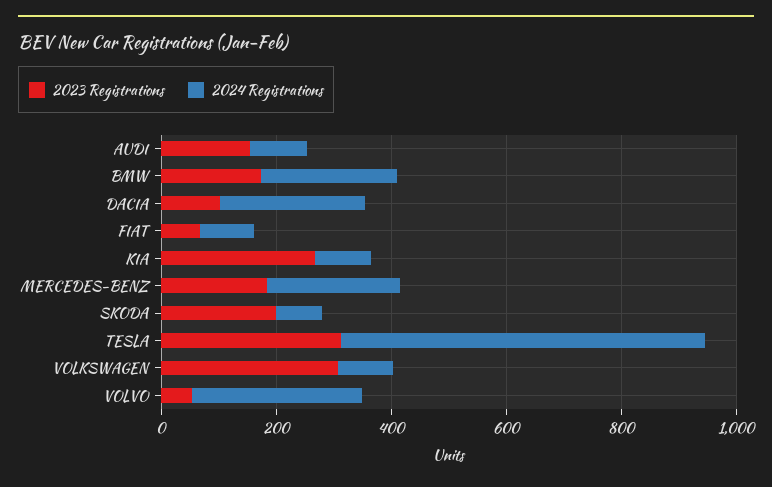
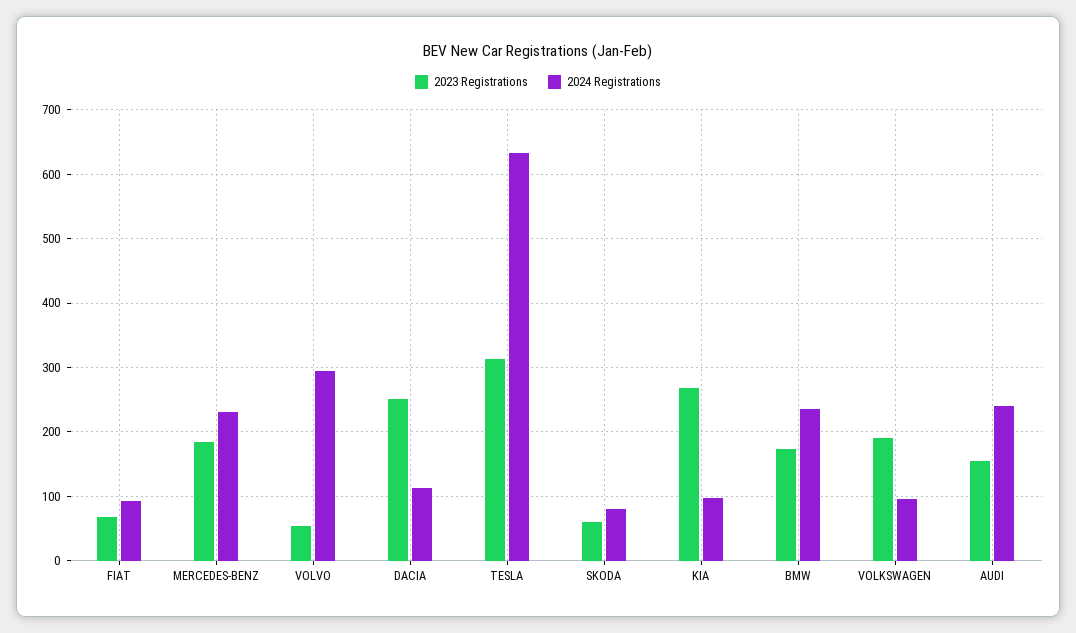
  {
    "2023 Registrations": {
      "AUDI": 150,
      "BMW": 170,
-     "DACIA": 100,
+     "DACIA": 250,
      "FIAT": 70,
      "KIA": 270,
      "MERCEDES-BENZ": 180,
-     "SKODA": 200,
+     "SKODA": 60,
      "TESLA": 310,
-     "VOLKSWAGEN": 300,
+     "VOLKSWAGEN": 190,
      "VOLVO": 50
    },
    "2024 Registrations": {
-     "AUDI": 100,
+     "AUDI": 240,
      "BMW": 240,
-     "DACIA": 250,
+     "DACIA": 110,
      "FIAT": 90,
      "KIA": 100,
      "MERCEDES-BENZ": 230,
      "SKODA": 80,
      "TESLA": 630,
      "VOLKSWAGEN": 100,
      "VOLVO": 300
    }
  }

